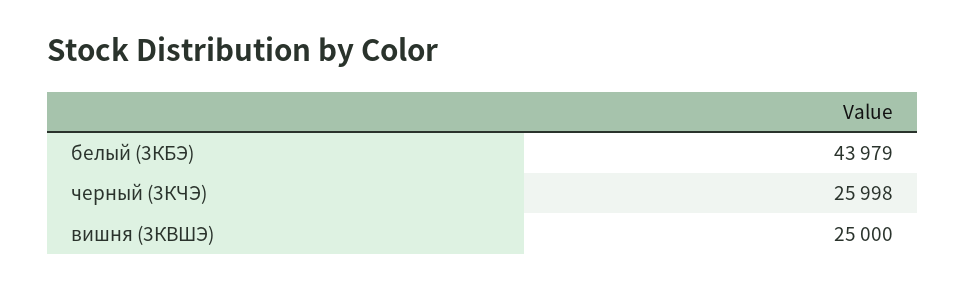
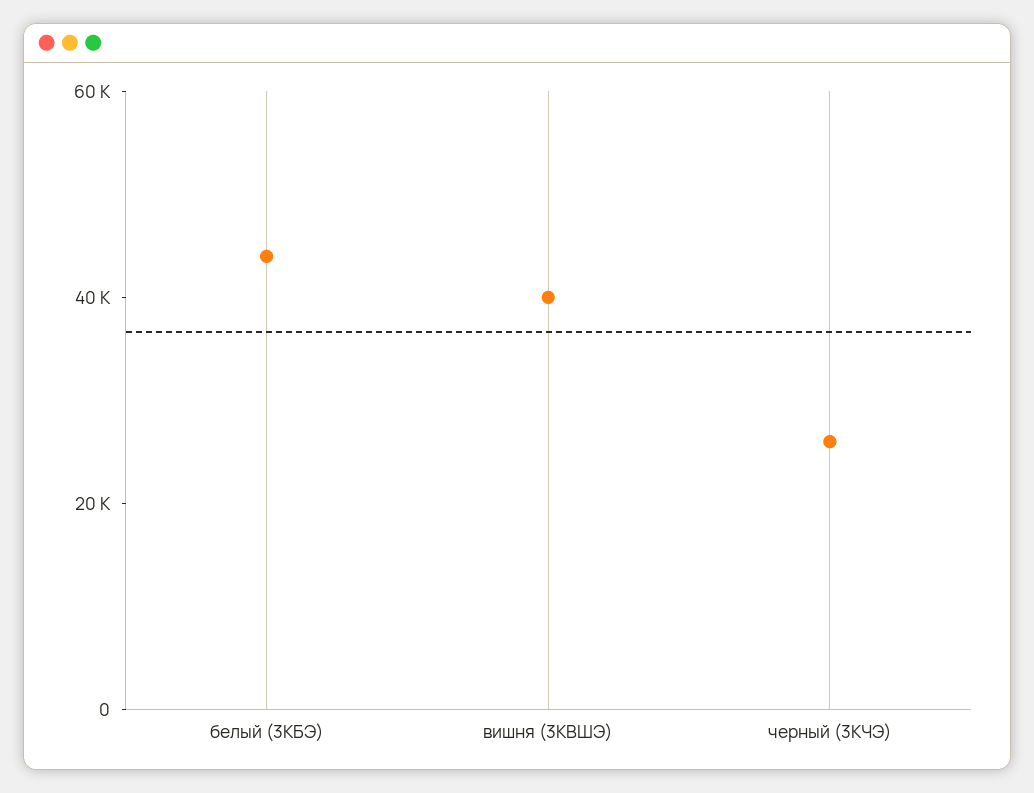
  {
    "белый (3КБЭ)": 43979,
    "черный (3КЧЭ)": 25998,
-   "вишня (3КВШЭ)": 25000
+   "вишня (3КВШЭ)": 40000
  }

